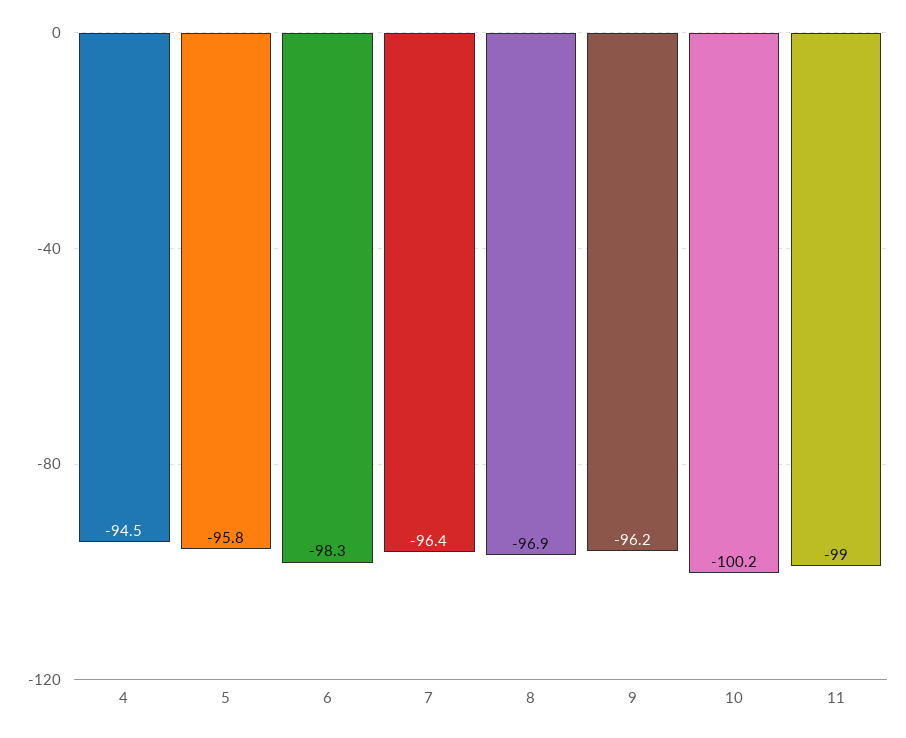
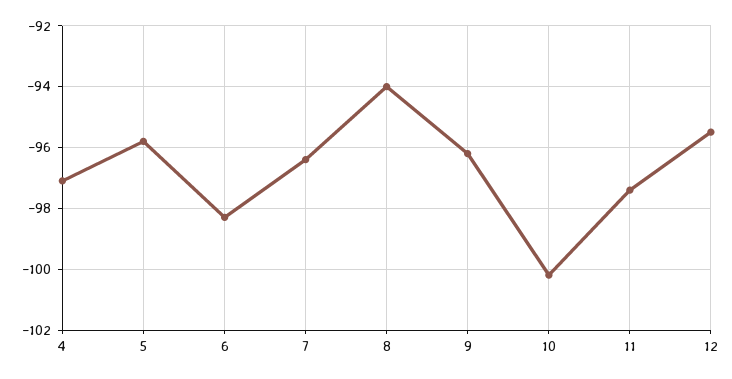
  {
-   "4": -94.5,
+   "4": -97,
    "5": -95.8,
    "6": -98.3,
    "7": -96.4,
-   "8": -96.9,
+   "8": -94,
    "9": -96.2,
    "10": -100.2,
-   "11": -99
+   "11": -97.5,
+   "12": -95.5
  }

